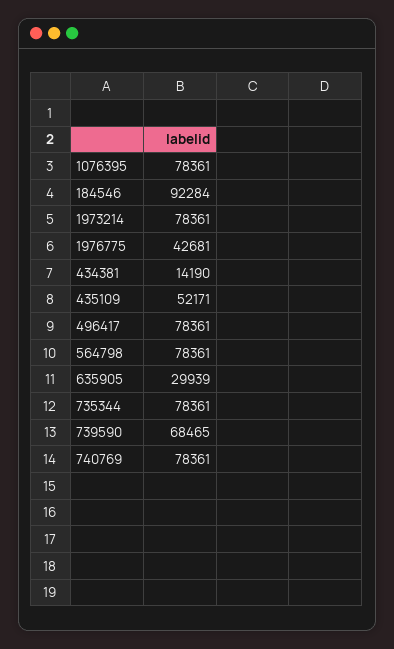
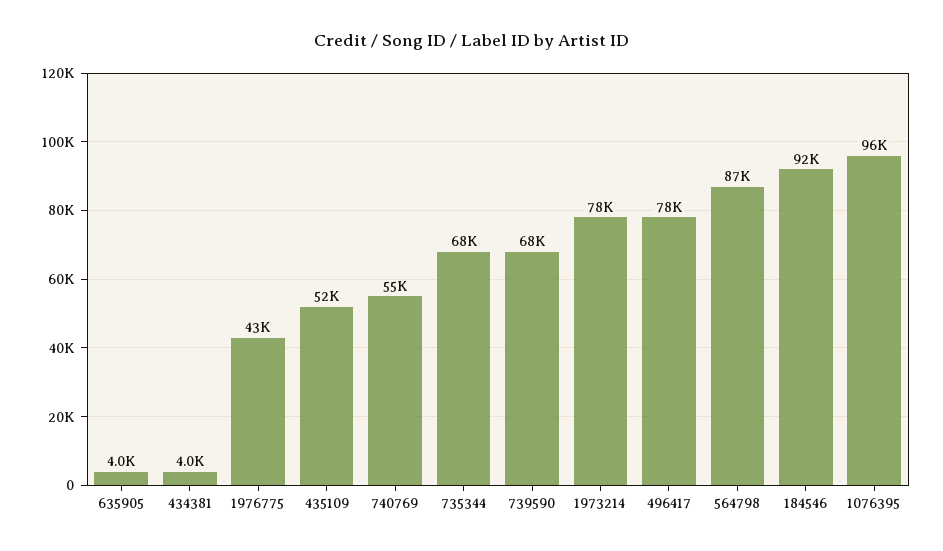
  {
-   "1076395": 78361,
+   "1076395": 96000,
    "184546": 92284,
    "1973214": 78361,
    "1976775": 42681,
-   "434381": 14190,
+   "434381": 4000,
    "435109": 52171,
    "496417": 78361,
-   "564798": 78361,
+   "564798": 87000,
-   "635905": 29939,
+   "635905": 4000,
-   "735344": 78361,
+   "735344": 68000,
    "739590": 68465,
-   "740769": 78361
+   "740769": 55000
  }

